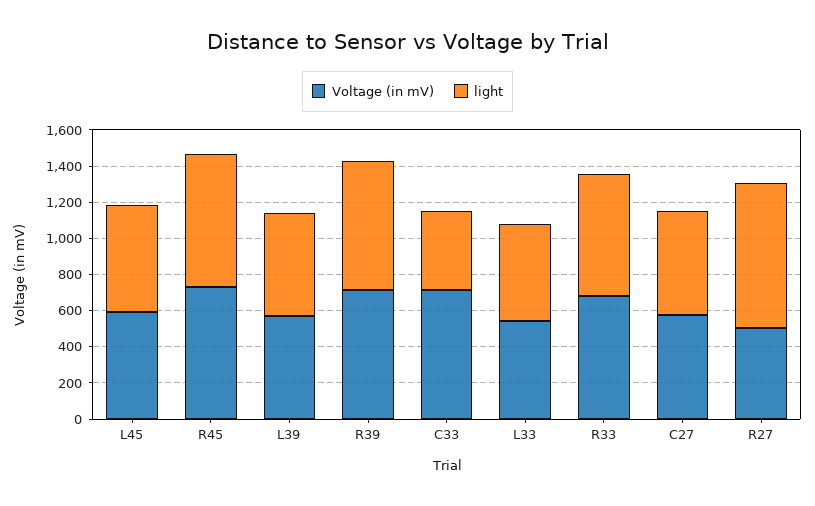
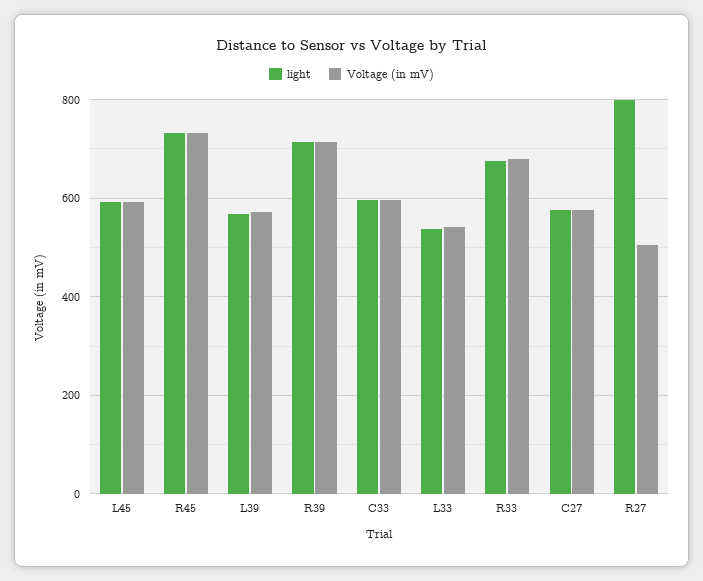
  {
    "Voltage (in mV)": {
      "L45": 600,
      "R45": 740,
      "L39": 580,
      "R39": 720,
-     "C33": 700,
+     "C33": 600,
      "L33": 540,
      "R33": 680,
      "C27": 580,
      "R27": 500
    },
    "light": {
      "L45": 600,
      "R45": 740,
      "L39": 560,
      "R39": 720,
-     "C33": 450,
+     "C33": 600,
      "L33": 540,
      "R33": 680,
      "C27": 580,
      "R27": 800
    }
  }

